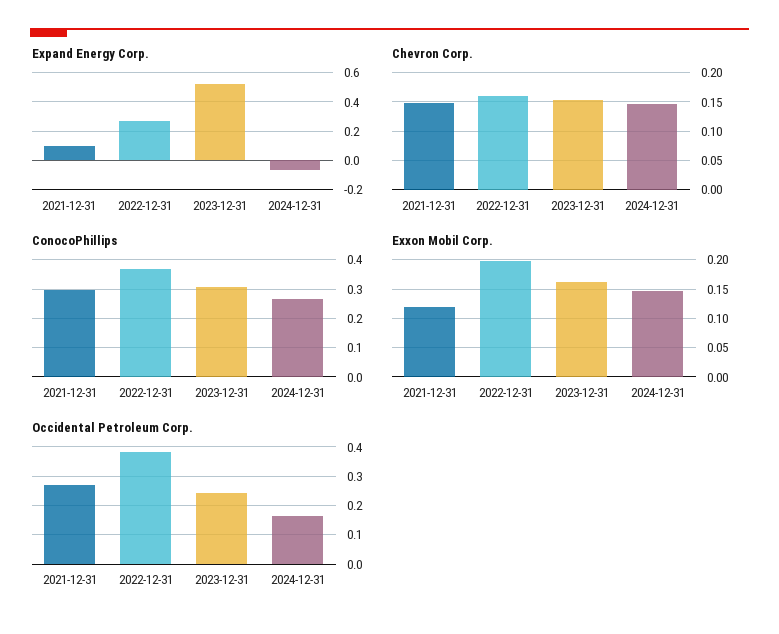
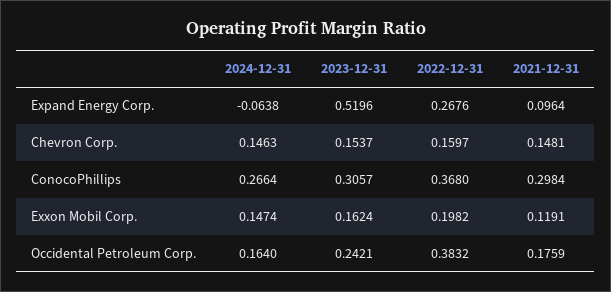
  {
    "Expand Energy Corp.": {
      "2021-12-31": 0.0964,
      "2022-12-31": 0.2676,
      "2023-12-31": 0.5196,
      "2024-12-31": -0.0638
    },
    "Chevron Corp.": {
      "2021-12-31": 0.1481,
      "2022-12-31": 0.1597,
      "2023-12-31": 0.1537,
      "2024-12-31": 0.1463
    },
    "ConocoPhillips": {
      "2021-12-31": 0.2984,
      "2022-12-31": 0.368,
      "2023-12-31": 0.3057,
      "2024-12-31": 0.2664
    },
    "Exxon Mobil Corp.": {
      "2021-12-31": 0.1191,
      "2022-12-31": 0.1982,
      "2023-12-31": 0.1624,
      "2024-12-31": 0.1474
    },
    "Occidental Petroleum Corp.": {
-     "2021-12-31": 0.275,
+     "2021-12-31": 0.1759,
      "2022-12-31": 0.3832,
      "2023-12-31": 0.2421,
      "2024-12-31": 0.164
    }
  }

